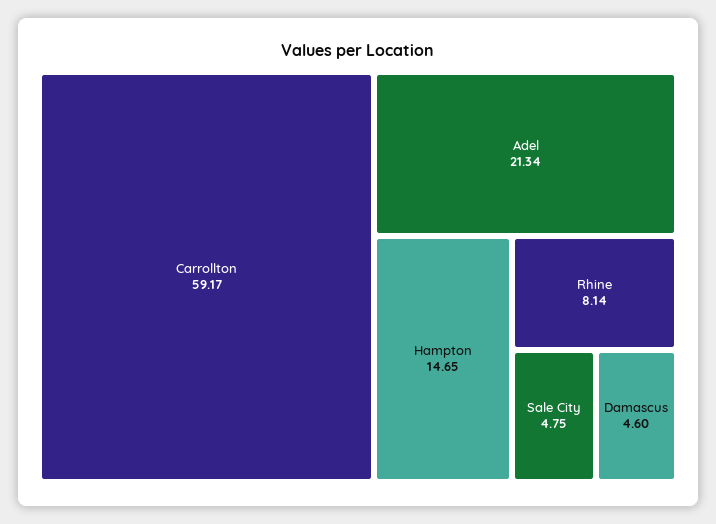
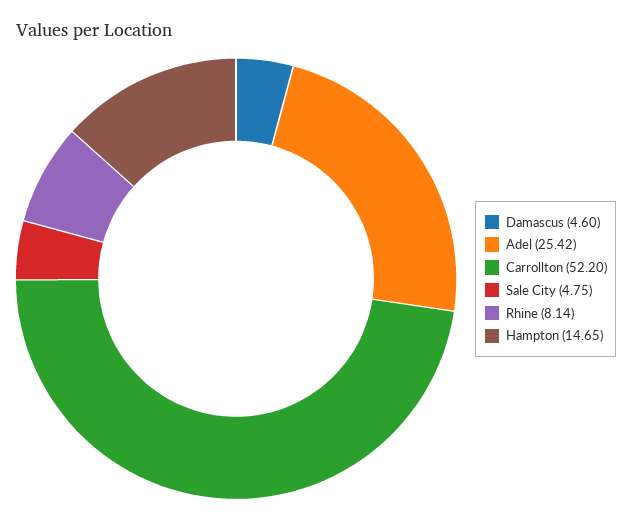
  {
-   "Carrollton": 59.17,
+   "Carrollton": 52.2,
-   "Adel": 21.34,
+   "Adel": 25.42,
    "Hampton": 14.65,
    "Rhine": 8.14,
    "Sale City": 4.75,
    "Damascus": 4.6
  }

